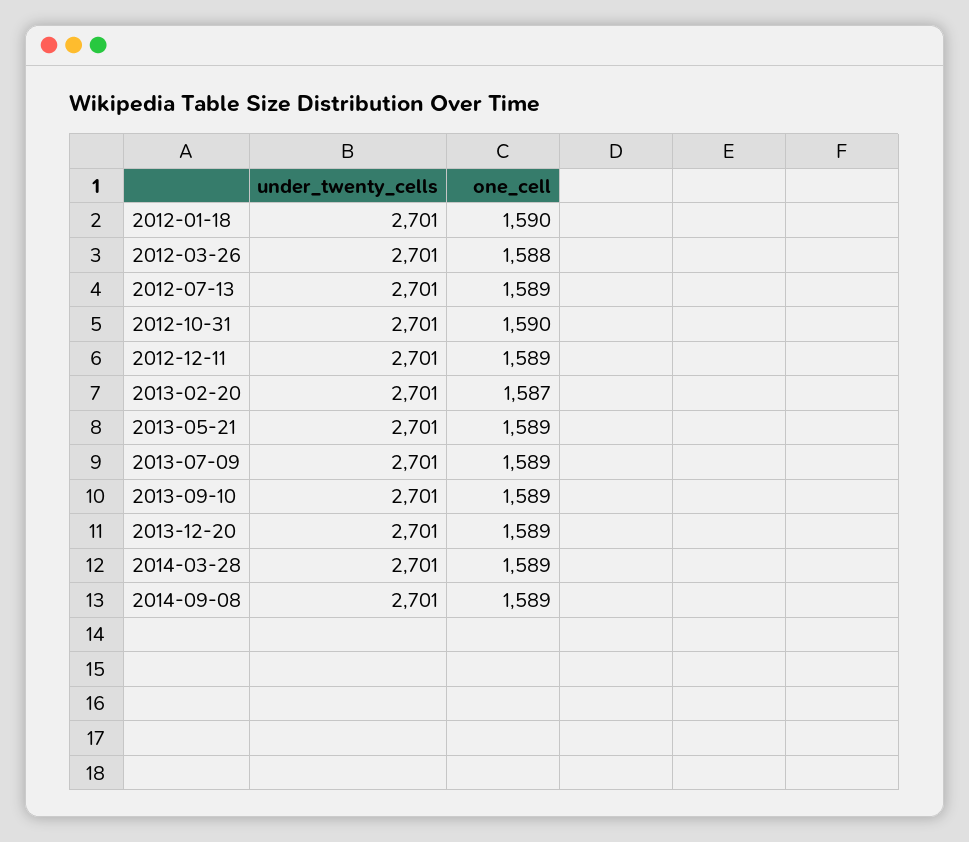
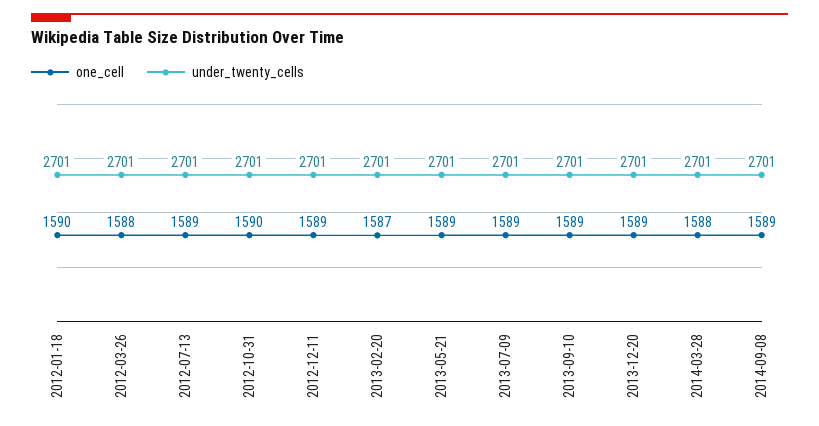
  {
    "under_twenty_cells": {
      "2012-01-18": 2701,
      "2012-03-26": 2701,
      "2012-07-13": 2701,
      "2012-10-31": 2701,
      "2012-12-11": 2701,
      "2013-02-20": 2701,
      "2013-05-21": 2701,
      "2013-07-09": 2701,
      "2013-09-10": 2701,
      "2013-12-20": 2701,
      "2014-03-28": 2701,
      "2014-09-08": 2701
    },
    "one_cell": {
      "2012-01-18": 1590,
      "2012-03-26": 1588,
      "2012-07-13": 1589,
      "2012-10-31": 1590,
      "2012-12-11": 1589,
      "2013-02-20": 1587,
      "2013-05-21": 1589,
      "2013-07-09": 1589,
      "2013-09-10": 1589,
      "2013-12-20": 1589,
-     "2014-03-28": 1589,
+     "2014-03-28": 1588,
      "2014-09-08": 1589
    }
  }

